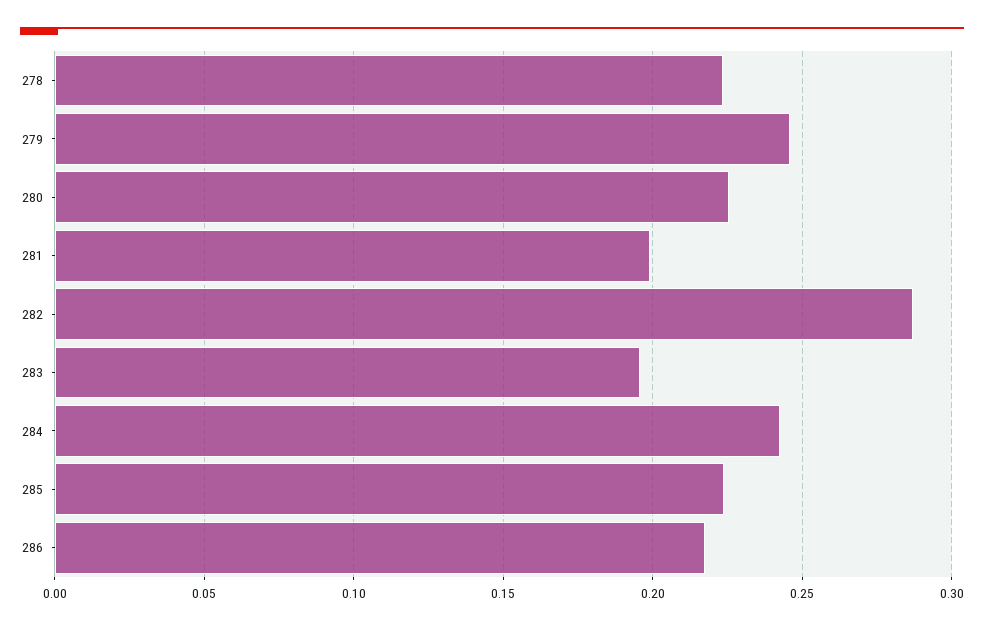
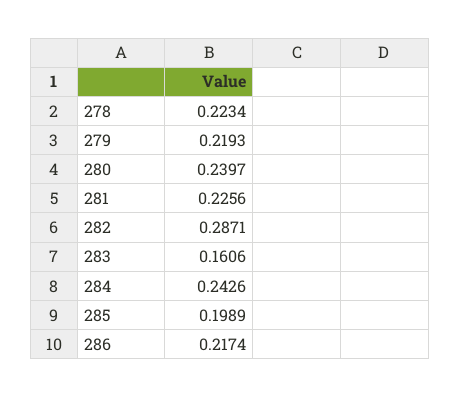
  {
    "278": 0.2234,
-   "279": 0.245,
+   "279": 0.2193,
-   "280": 0.225,
+   "280": 0.2397,
-   "281": 0.2,
+   "281": 0.2256,
    "282": 0.2871,
-   "283": 0.195,
+   "283": 0.1606,
    "284": 0.2426,
-   "285": 0.225,
+   "285": 0.1989,
    "286": 0.2174
  }

